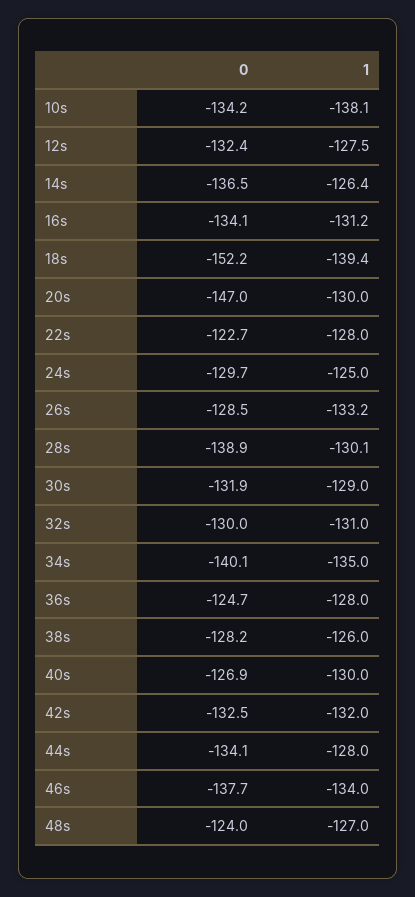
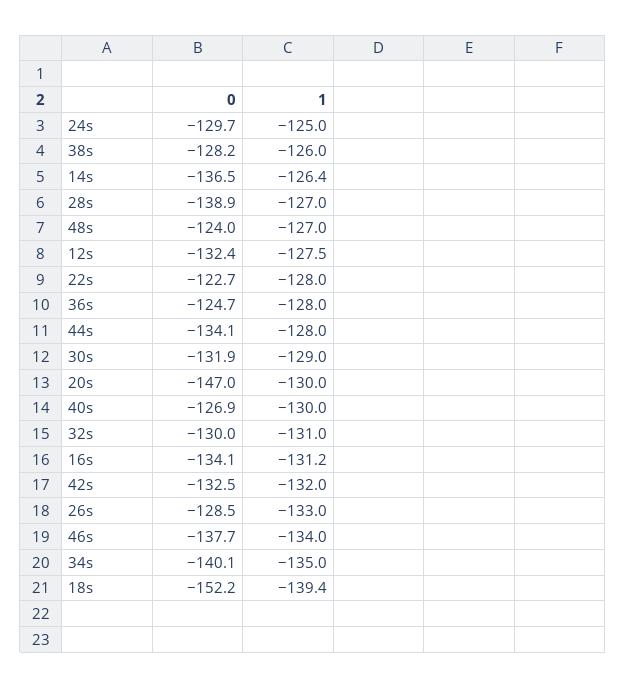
  {
    "0": {
-     "10s": -134.2,
      "12s": -132.4,
      "14s": -136.5,
      "16s": -134.1,
      "18s": -152.2,
      "20s": -147,
      "22s": -122.7,
      "24s": -129.7,
      "26s": -128.5,
      "28s": -138.9,
      "30s": -131.9,
      "32s": -130,
      "34s": -140.1,
      "36s": -124.7,
      "38s": -128.2,
      "40s": -126.9,
      "42s": -132.5,
      "44s": -134.1,
      "46s": -137.7,
      "48s": -124
    },
    "1": {
-     "10s": -138.1,
      "12s": -127.5,
      "14s": -126.4,
      "16s": -131.2,
      "18s": -139.4,
      "20s": -130,
      "22s": -128,
      "24s": -125,
-     "26s": -133.2,
+     "26s": -133,
-     "28s": -130.1,
+     "28s": -127,
      "30s": -129,
      "32s": -131,
      "34s": -135,
      "36s": -128,
      "38s": -126,
      "40s": -130,
      "42s": -132,
      "44s": -128,
      "46s": -134,
      "48s": -127
    }
  }

